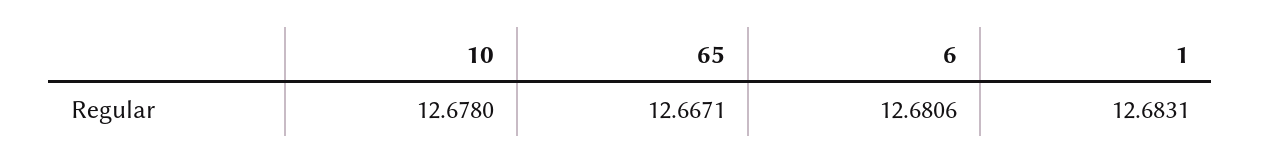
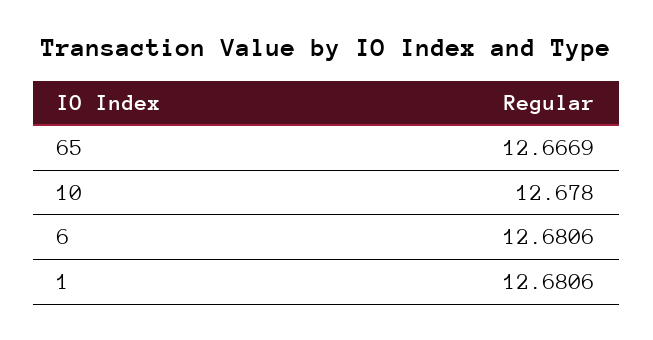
  {
    "10": 12.678,
-   "65": 12.6671,
+   "65": 12.6669,
    "6": 12.6806,
-   "1": 12.6831
+   "1": 12.6806
  }

